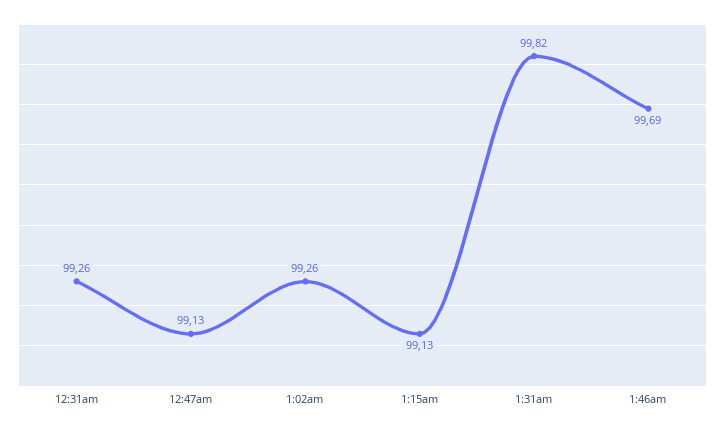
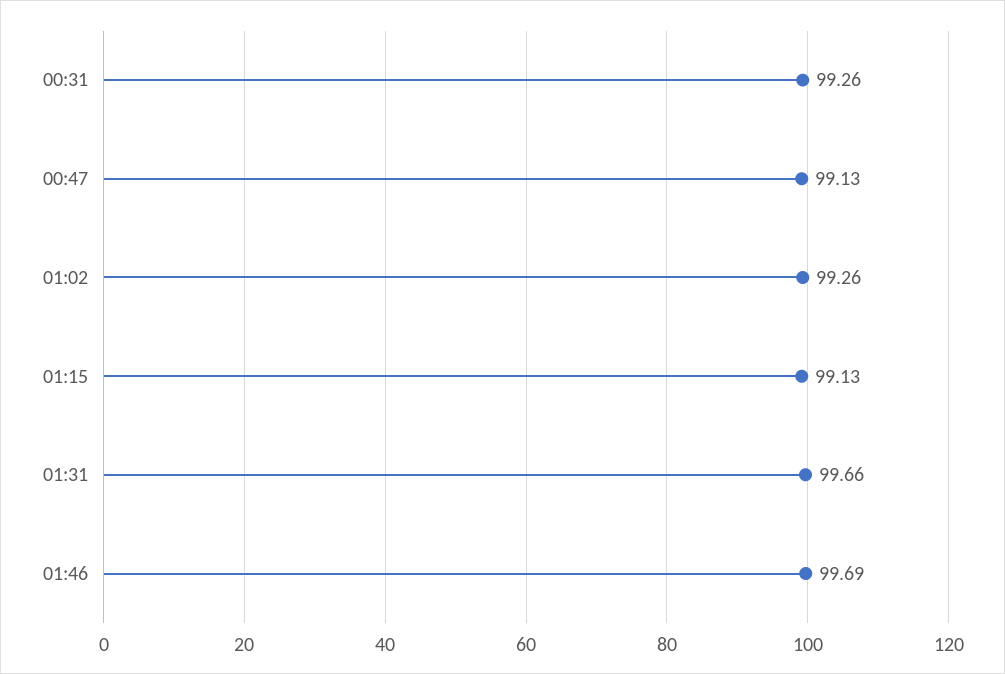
  {
    "12:31am": 99.26,
    "12:47am": 99.13,
    "1:02am": 99.26,
    "1:15am": 99.13,
-   "1:31am": 99.82,
+   "1:31am": 99.66,
    "1:46am": 99.69
  }

